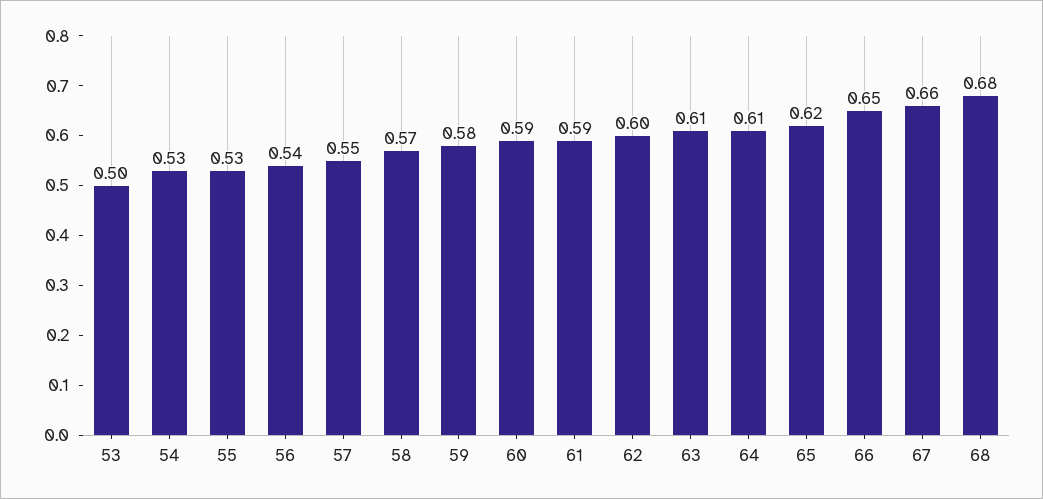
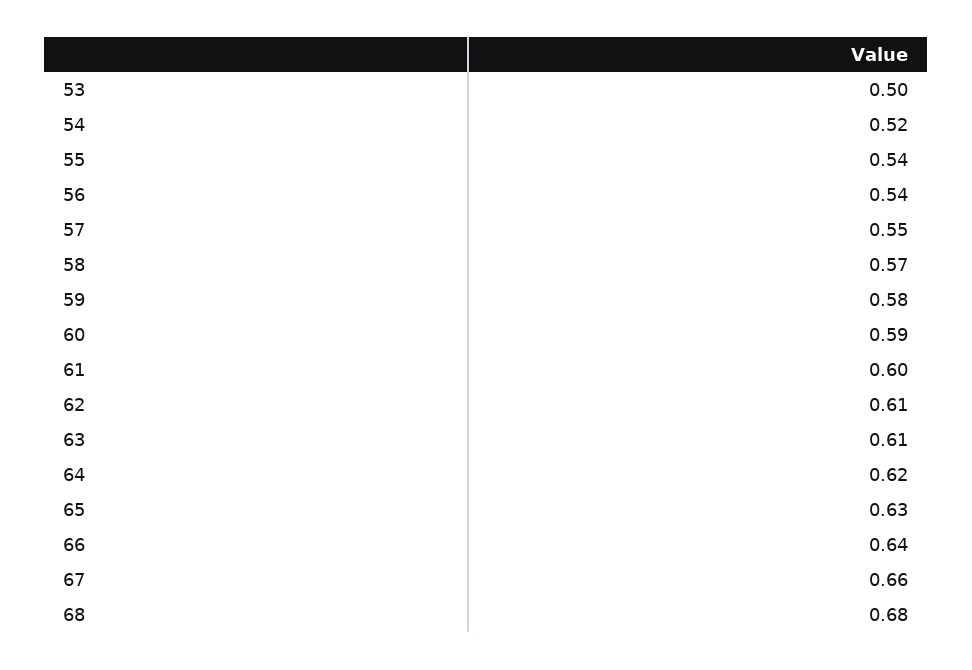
  {
    "53": 0.5,
-   "54": 0.53,
+   "54": 0.52,
-   "55": 0.53,
+   "55": 0.54,
    "56": 0.54,
    "57": 0.55,
    "58": 0.57,
    "59": 0.58,
    "60": 0.59,
-   "61": 0.59,
+   "61": 0.6,
-   "62": 0.6,
+   "62": 0.61,
    "63": 0.61,
-   "64": 0.61,
+   "64": 0.62,
-   "65": 0.62,
+   "65": 0.63,
-   "66": 0.65,
+   "66": 0.64,
    "67": 0.66,
    "68": 0.68
  }

